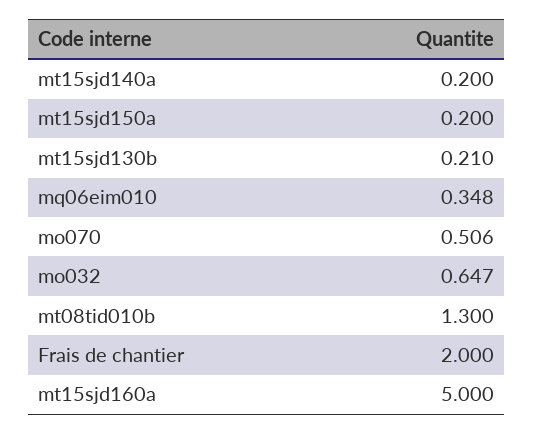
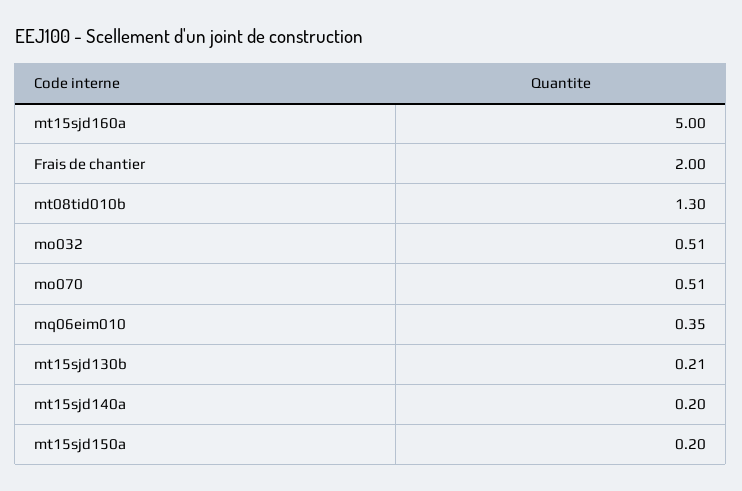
  {
    "mt15sjd140a": 0.2,
    "mt15sjd150a": 0.2,
    "mt15sjd130b": 0.21,
    "mq06eim010": 0.348,
    "mo070": 0.506,
-   "mo032": 0.647,
+   "mo032": 0.51,
    "mt08tid010b": 1.3,
    "Frais de chantier": 2,
    "mt15sjd160a": 5
  }

